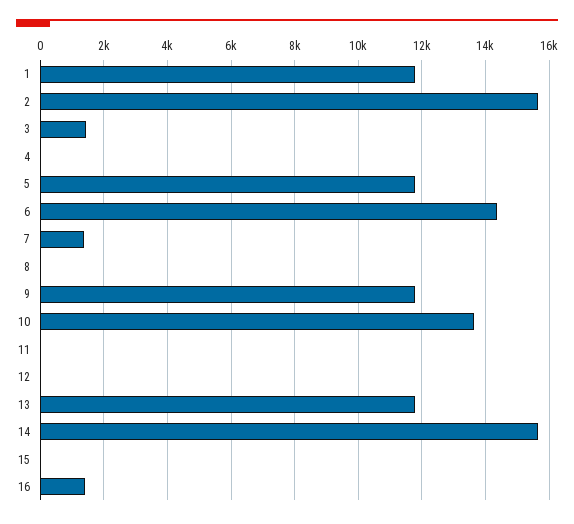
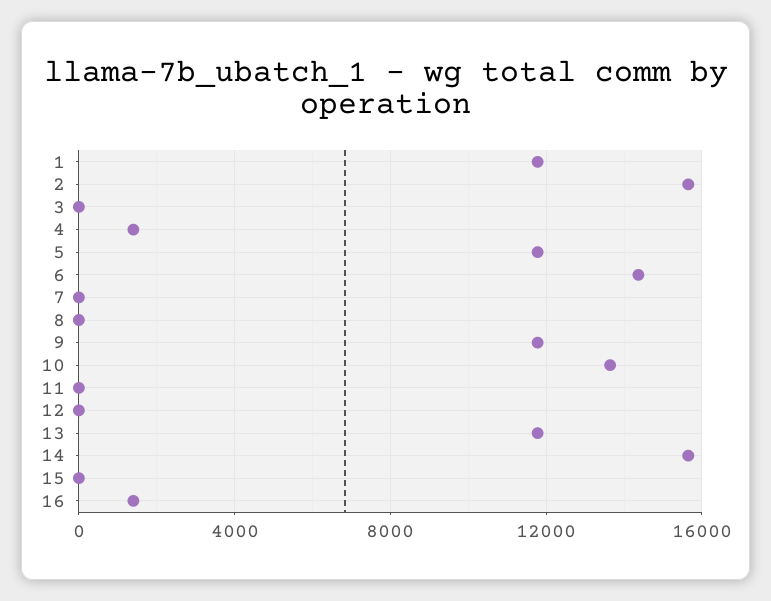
  {
    "1": 11800,
    "2": 15600,
-   "3": 1400,
+   "3": 0,
-   "4": 0,
+   "4": 1500,
    "5": 11800,
    "6": 14400,
-   "7": 1400,
+   "7": 0,
    "8": 0,
    "9": 11800,
    "10": 13600,
    "11": 0,
    "12": 0,
    "13": 11800,
    "14": 15600,
    "15": 0,
    "16": 1400
  }

